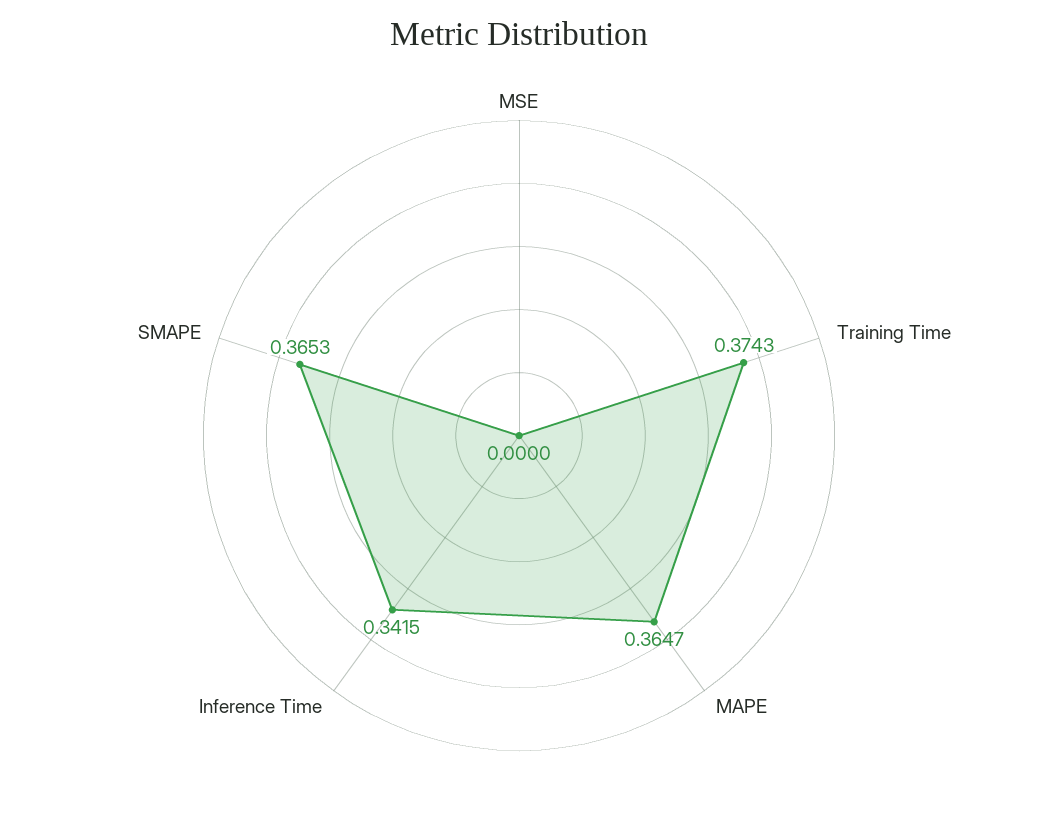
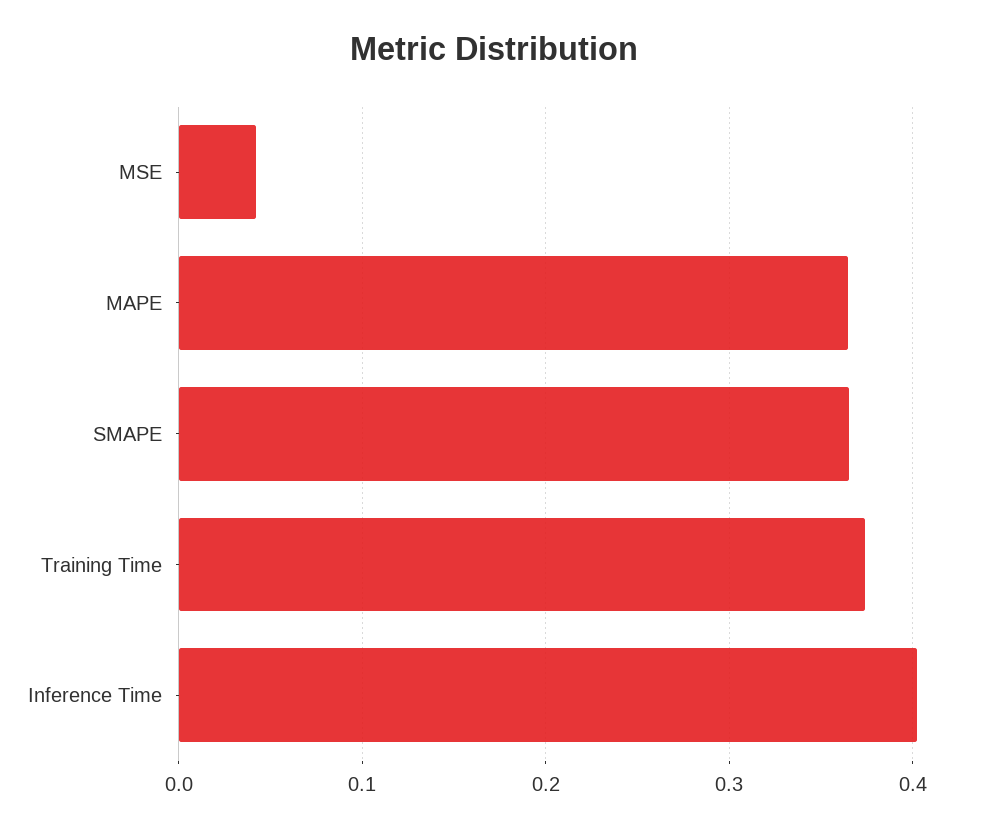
  {
-   "MSE": 0,
+   "MSE": 0.04,
    "Training Time": 0.3743,
    "MAPE": 0.3647,
-   "Inference Time": 0.3415,
+   "Inference Time": 0.4,
    "SMAPE": 0.3653
  }

